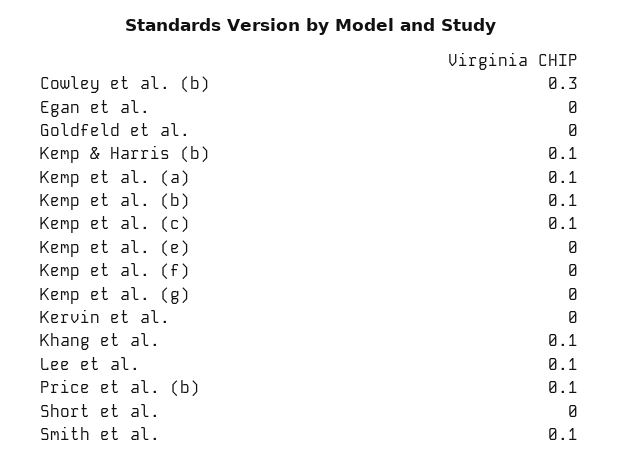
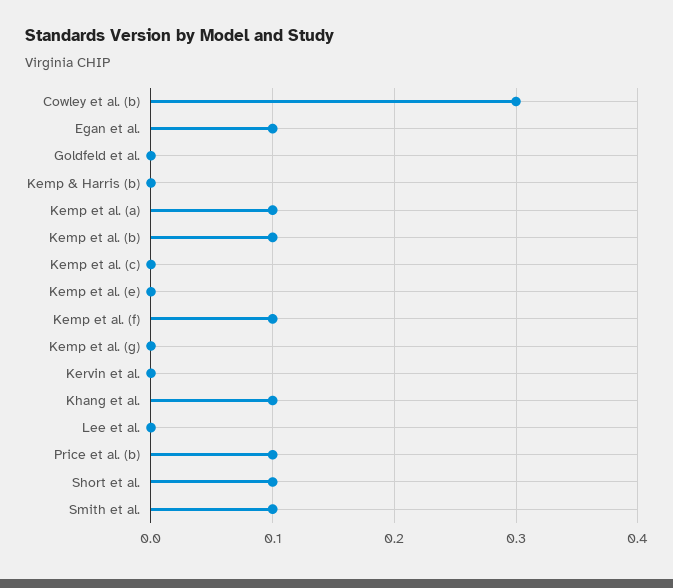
  {
    "Cowley et al. (b)": 0.3,
-   "Egan et al.": 0,
+   "Egan et al.": 0.1,
    "Goldfeld et al.": 0,
-   "Kemp & Harris (b)": 0.1,
+   "Kemp & Harris (b)": 0,
    "Kemp et al. (a)": 0.1,
    "Kemp et al. (b)": 0.1,
-   "Kemp et al. (c)": 0.1,
+   "Kemp et al. (c)": 0,
    "Kemp et al. (e)": 0,
-   "Kemp et al. (f)": 0,
+   "Kemp et al. (f)": 0.1,
    "Kemp et al. (g)": 0,
    "Kervin et al.": 0,
    "Khang et al.": 0.1,
-   "Lee et al.": 0.1,
+   "Lee et al.": 0,
    "Price et al. (b)": 0.1,
-   "Short et al.": 0,
+   "Short et al.": 0.1,
    "Smith et al.": 0.1
  }

